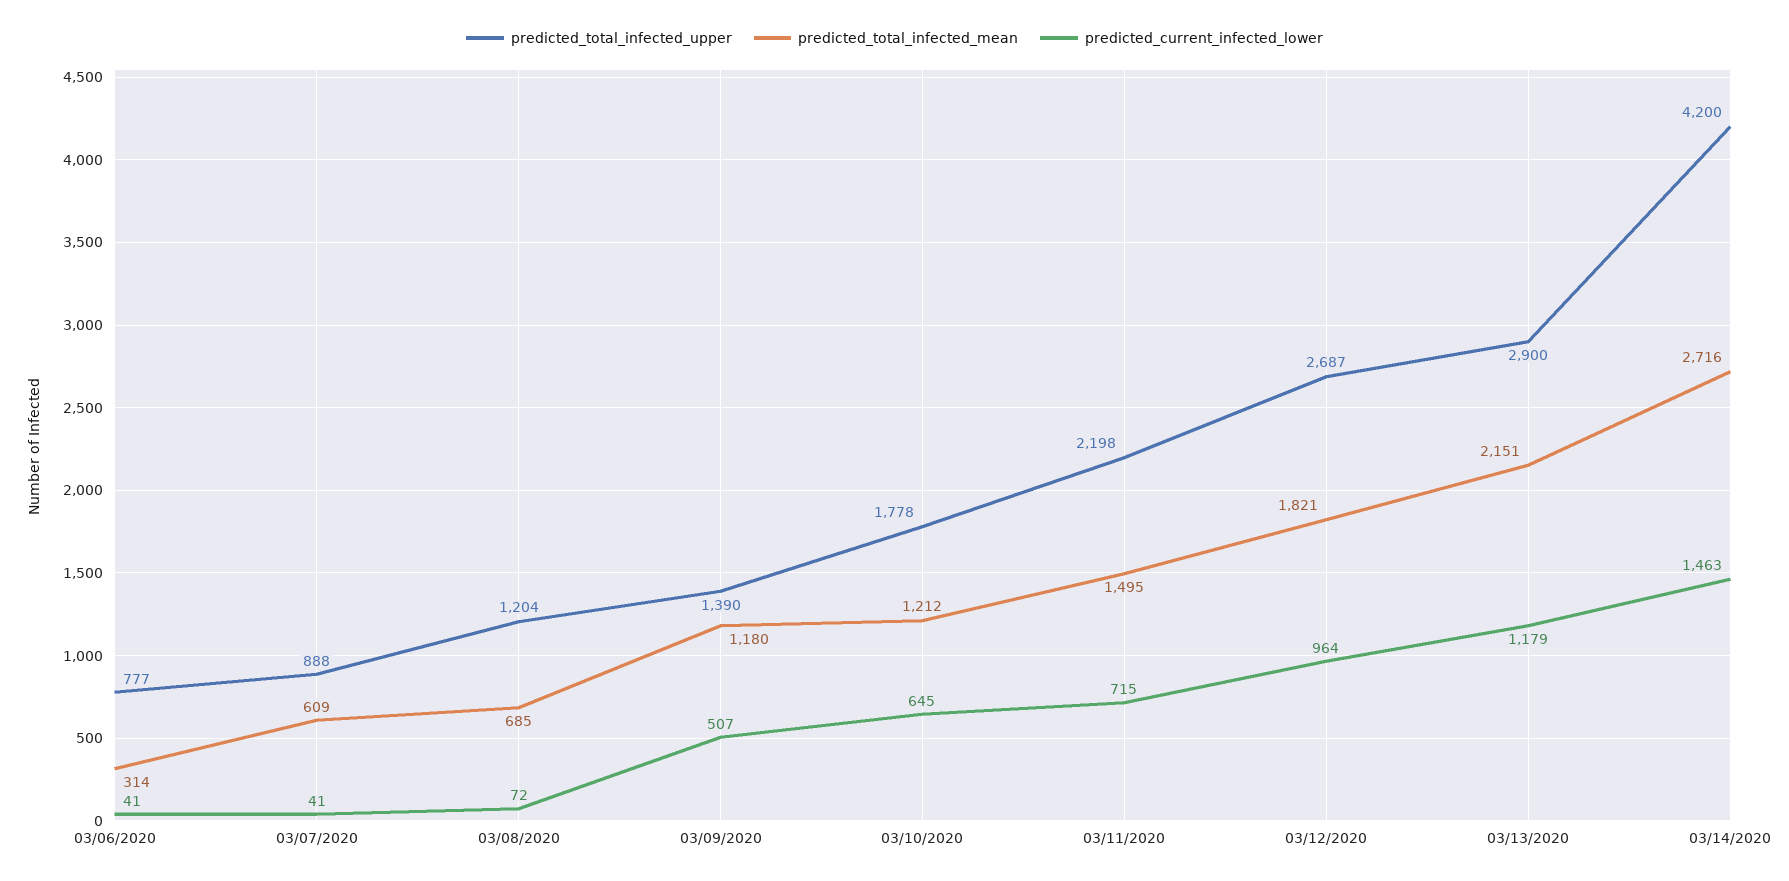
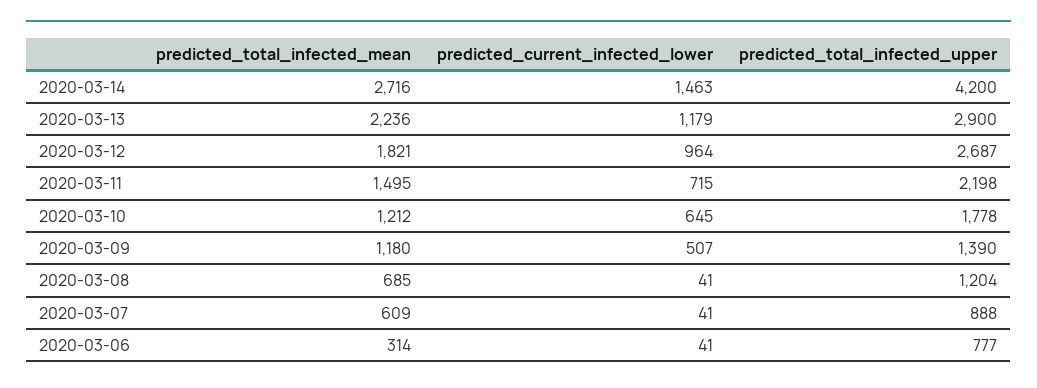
  {
    "predicted_total_infected_upper": {
      "03/06/2020": 777,
      "03/07/2020": 888,
      "03/08/2020": 1204,
      "03/09/2020": 1390,
      "03/10/2020": 1778,
      "03/11/2020": 2198,
      "03/12/2020": 2687,
      "03/13/2020": 2900,
      "03/14/2020": 4200
    },
    "predicted_total_infected_mean": {
      "03/06/2020": 314,
      "03/07/2020": 609,
      "03/08/2020": 685,
      "03/09/2020": 1180,
      "03/10/2020": 1212,
      "03/11/2020": 1495,
      "03/12/2020": 1821,
-     "03/13/2020": 2151,
+     "03/13/2020": 2236,
      "03/14/2020": 2716
    },
    "predicted_current_infected_lower": {
      "03/06/2020": 41,
      "03/07/2020": 41,
-     "03/08/2020": 72,
+     "03/08/2020": 41,
      "03/09/2020": 507,
      "03/10/2020": 645,
      "03/11/2020": 715,
      "03/12/2020": 964,
      "03/13/2020": 1179,
      "03/14/2020": 1463
    }
  }

